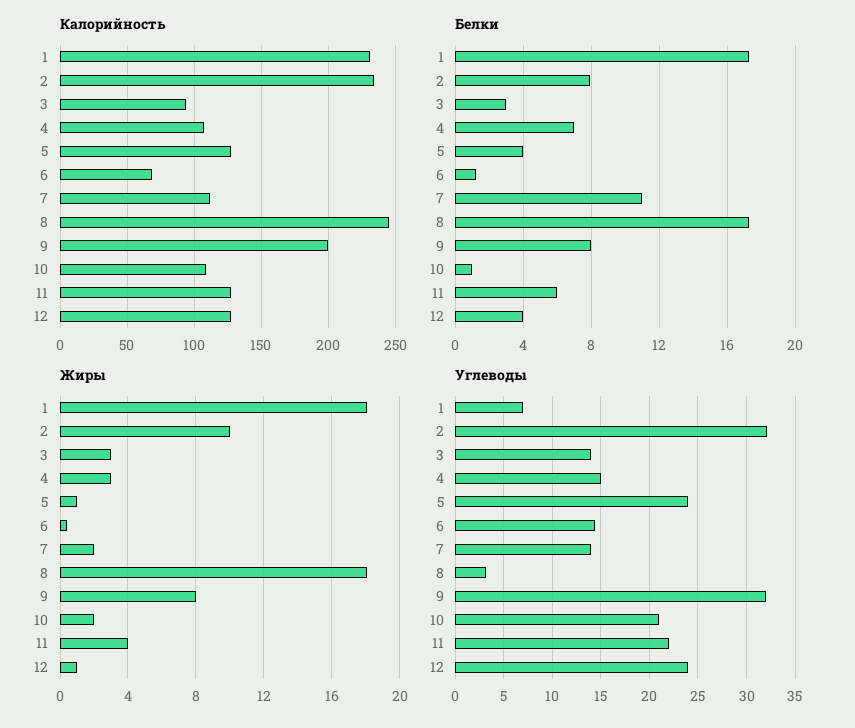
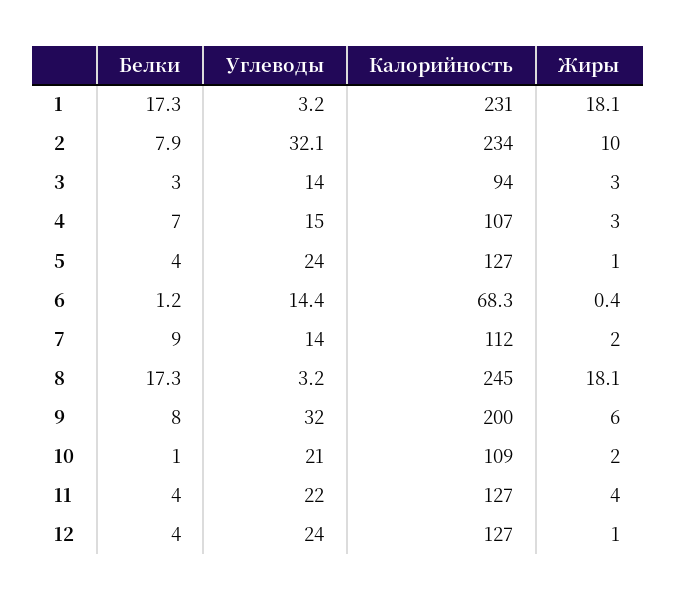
  {
    "Калорийность": {
      "1": 231,
      "2": 234,
      "3": 94,
      "4": 107,
      "5": 127,
      "6": 68.3,
      "7": 112,
      "8": 245,
      "9": 200,
      "10": 109,
      "11": 127,
      "12": 127
    },
    "Белки": {
      "1": 17.3,
      "2": 7.9,
      "3": 3,
      "4": 7,
      "5": 4,
      "6": 1.2,
-     "7": 11,
+     "7": 9,
      "8": 17.3,
      "9": 8,
      "10": 1,
-     "11": 6,
+     "11": 4,
      "12": 4
    },
    "Жиры": {
      "1": 18.1,
      "2": 10,
      "3": 3,
      "4": 3,
      "5": 1,
      "6": 0.4,
      "7": 2,
      "8": 18.1,
-     "9": 8,
+     "9": 6,
      "10": 2,
      "11": 4,
      "12": 1
    },
    "Углеводы": {
-     "1": 7,
+     "1": 3.2,
      "2": 32.1,
      "3": 14,
      "4": 15,
      "5": 24,
      "6": 14.4,
      "7": 14,
      "8": 3.2,
      "9": 32,
      "10": 21,
      "11": 22,
      "12": 24
    }
  }

